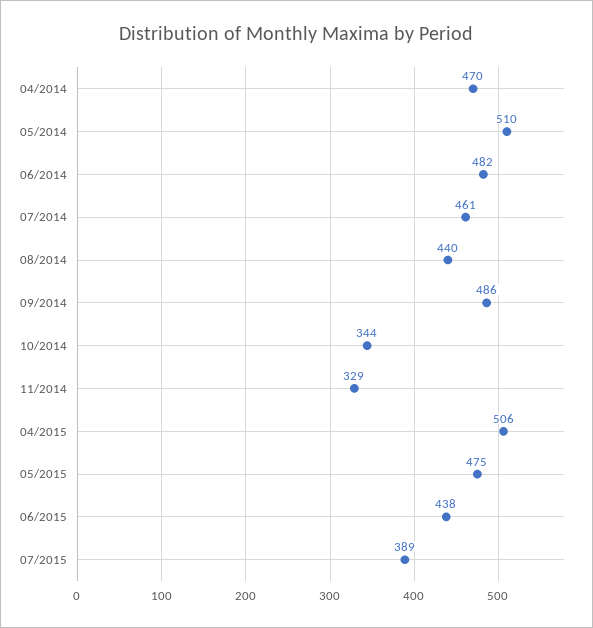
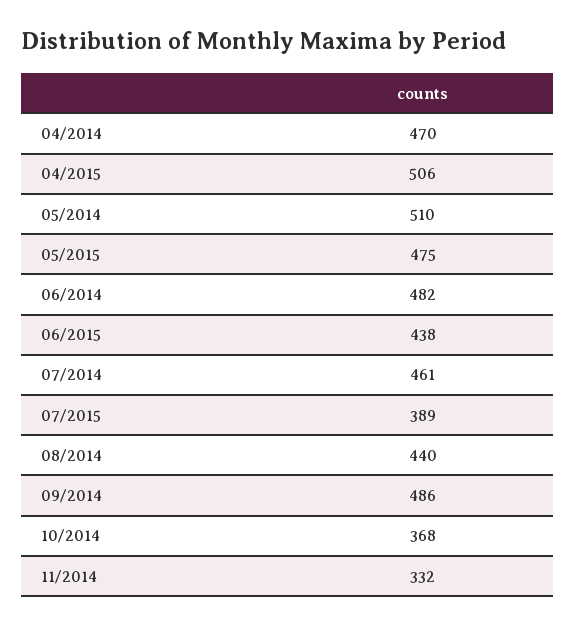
  {
    "04/2014": 470,
    "05/2014": 510,
    "06/2014": 482,
    "07/2014": 461,
    "08/2014": 440,
    "09/2014": 486,
-   "10/2014": 344,
+   "10/2014": 368,
-   "11/2014": 329,
+   "11/2014": 332,
    "04/2015": 506,
    "05/2015": 475,
    "06/2015": 438,
    "07/2015": 389
  }

